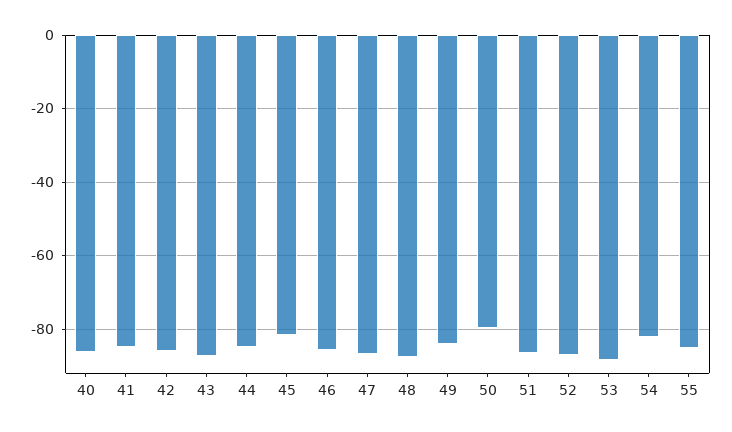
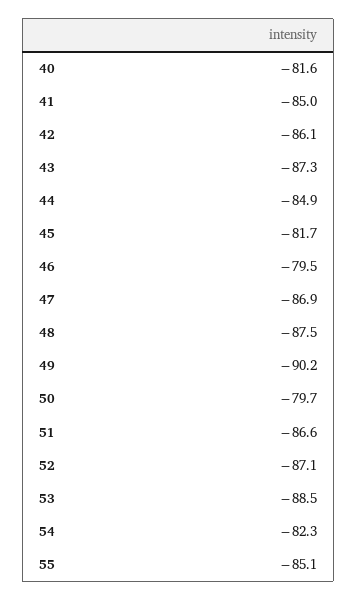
  {
-   "40": -86,
+   "40": -81.6,
    "41": -85,
    "42": -86.1,
    "43": -87.3,
    "44": -84.9,
    "45": -81.7,
-   "46": -86,
+   "46": -79.5,
    "47": -86.9,
    "48": -87.5,
-   "49": -84,
+   "49": -90.2,
    "50": -79.7,
    "51": -86.6,
    "52": -87.1,
    "53": -88.5,
    "54": -82.3,
    "55": -85.1
  }

